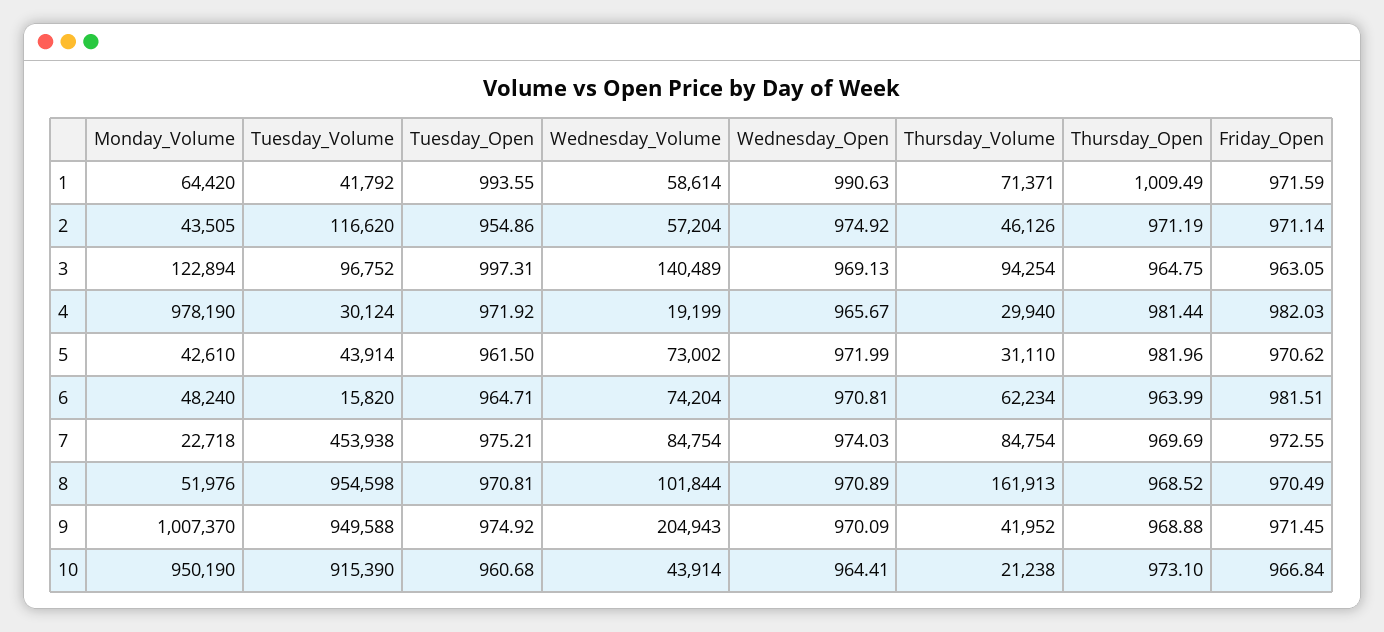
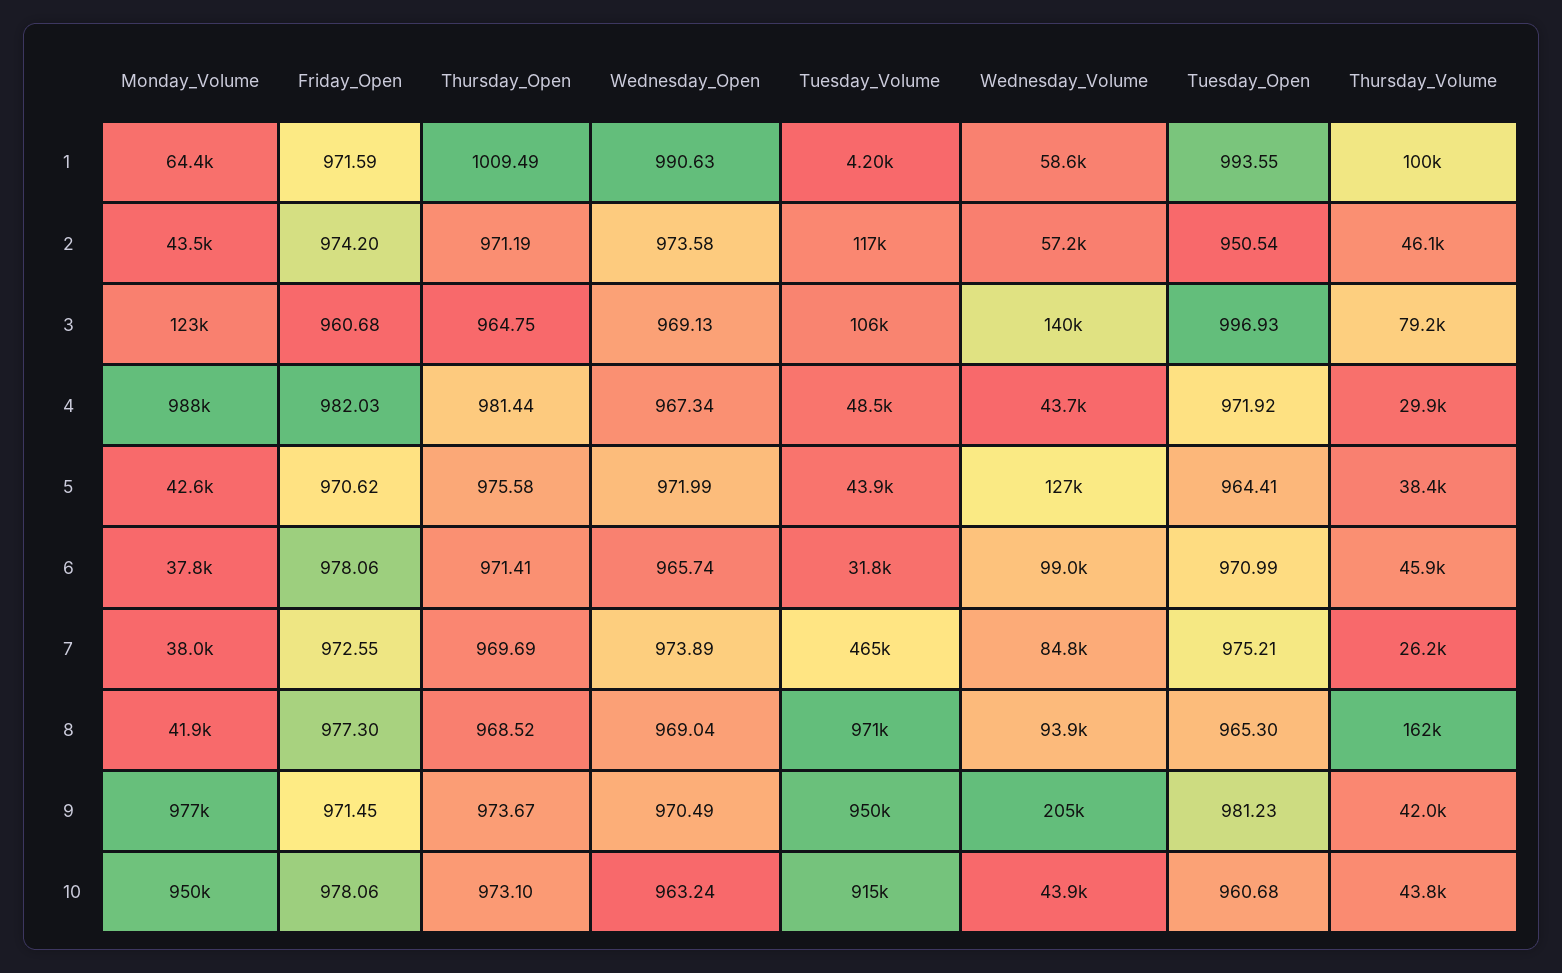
  {
    "Monday_Volume": {
      "1": 64420,
      "2": 43505,
      "3": 122894,
-     "4": 978190,
+     "4": 988000,
      "5": 42610,
-     "6": 48240,
+     "6": 37800,
-     "7": 22718,
+     "7": 38000,
-     "8": 51976,
+     "8": 41900,
-     "9": 1007370,
+     "9": 977000,
      "10": 950190
    },
    "Tuesday_Volume": {
-     "1": 41792,
+     "1": 4200,
      "2": 116620,
-     "3": 96752,
+     "3": 106000,
-     "4": 30124,
+     "4": 48500,
      "5": 43914,
-     "6": 15820,
+     "6": 31800,
-     "7": 453938,
+     "7": 465000,
-     "8": 954598,
+     "8": 971000,
      "9": 949588,
      "10": 915390
    },
    "Tuesday_Open": {
      "1": 993.55,
-     "2": 954.86,
+     "2": 950.54,
-     "3": 997.31,
+     "3": 996.93,
      "4": 971.92,
-     "5": 961.5,
+     "5": 964.41,
-     "6": 964.71,
+     "6": 970.99,
      "7": 975.21,
-     "8": 970.81,
+     "8": 965.3,
-     "9": 974.92,
+     "9": 981.23,
      "10": 960.68
    },
    "Wednesday_Volume": {
      "1": 58614,
      "2": 57204,
      "3": 140489,
-     "4": 19199,
+     "4": 43700,
-     "5": 73002,
+     "5": 127000,
-     "6": 74204,
+     "6": 99000,
      "7": 84754,
-     "8": 101844,
+     "8": 93900,
      "9": 204943,
      "10": 43914
    },
    "Wednesday_Open": {
      "1": 990.63,
-     "2": 974.92,
+     "2": 973.58,
      "3": 969.13,
-     "4": 965.67,
+     "4": 967.34,
      "5": 971.99,
-     "6": 970.81,
+     "6": 965.74,
-     "7": 974.03,
+     "7": 973.89,
-     "8": 970.89,
+     "8": 969.04,
-     "9": 970.09,
+     "9": 970.49,
-     "10": 964.41
+     "10": 963.24
    },
    "Thursday_Volume": {
-     "1": 71371,
+     "1": 100000,
      "2": 46126,
-     "3": 94254,
+     "3": 79200,
      "4": 29940,
-     "5": 31110,
+     "5": 38400,
-     "6": 62234,
+     "6": 45900,
-     "7": 84754,
+     "7": 26200,
      "8": 161913,
      "9": 41952,
-     "10": 21238
+     "10": 43800
    },
    "Thursday_Open": {
      "1": 1009.49,
      "2": 971.19,
      "3": 964.75,
      "4": 981.44,
-     "5": 981.96,
+     "5": 975.58,
-     "6": 963.99,
+     "6": 971.41,
      "7": 969.69,
      "8": 968.52,
-     "9": 968.88,
+     "9": 973.67,
      "10": 973.1
    },
    "Friday_Open": {
      "1": 971.59,
-     "2": 971.14,
+     "2": 974.2,
-     "3": 963.05,
+     "3": 960.68,
      "4": 982.03,
      "5": 970.62,
-     "6": 981.51,
+     "6": 978.06,
      "7": 972.55,
-     "8": 970.49,
+     "8": 977.3,
      "9": 971.45,
-     "10": 966.84
+     "10": 978.06
    }
  }

